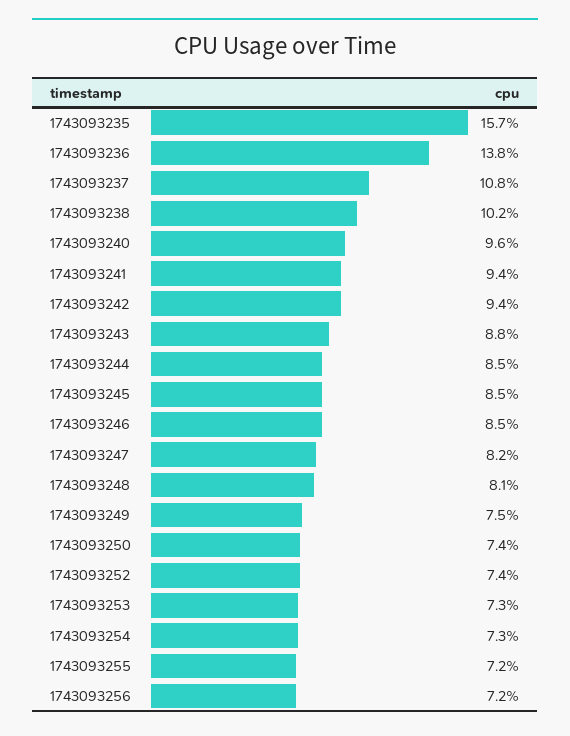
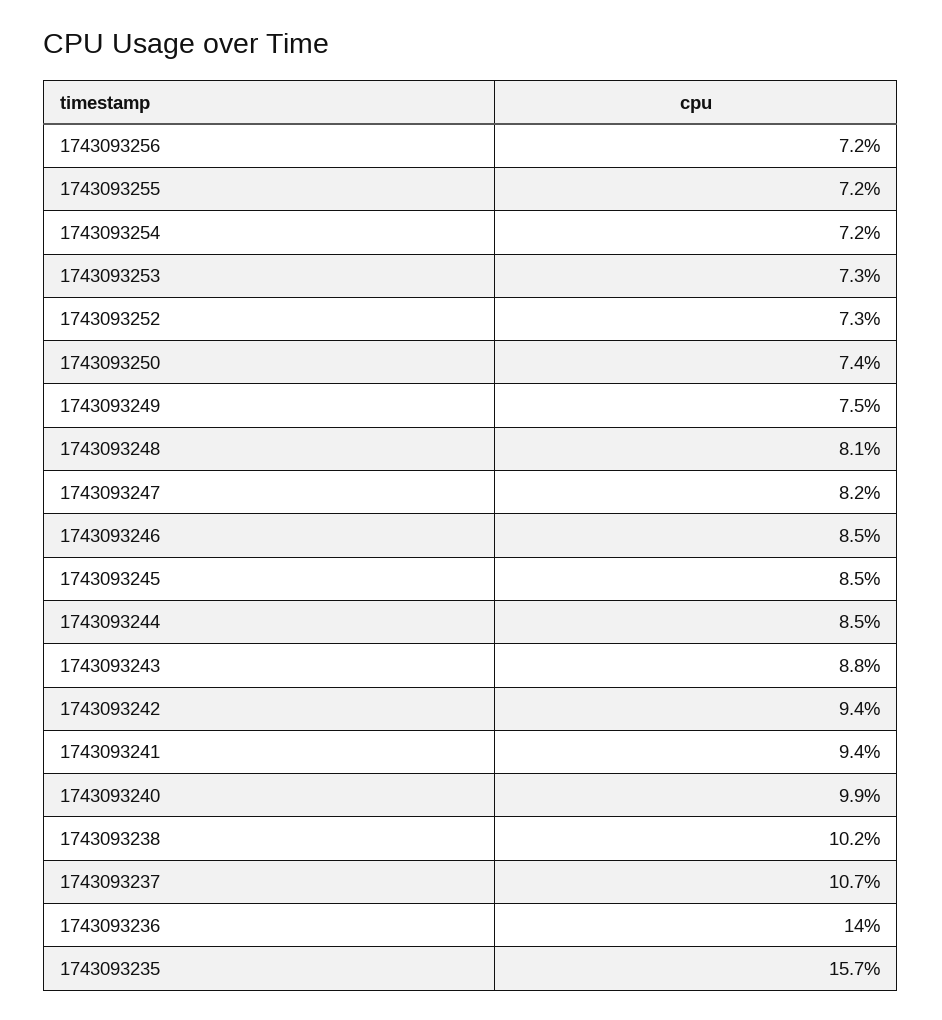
  {
    "1743093235": 15.7,
-   "1743093236": 13.8,
+   "1743093236": 14,
-   "1743093237": 10.8,
+   "1743093237": 10.7,
    "1743093238": 10.2,
-   "1743093240": 9.6,
+   "1743093240": 9.9,
    "1743093241": 9.4,
    "1743093242": 9.4,
    "1743093243": 8.8,
    "1743093244": 8.5,
    "1743093245": 8.5,
    "1743093246": 8.5,
    "1743093247": 8.2,
    "1743093248": 8.1,
    "1743093249": 7.5,
    "1743093250": 7.4,
-   "1743093252": 7.4,
+   "1743093252": 7.3,
    "1743093253": 7.3,
-   "1743093254": 7.3,
+   "1743093254": 7.2,
    "1743093255": 7.2,
    "1743093256": 7.2
  }

